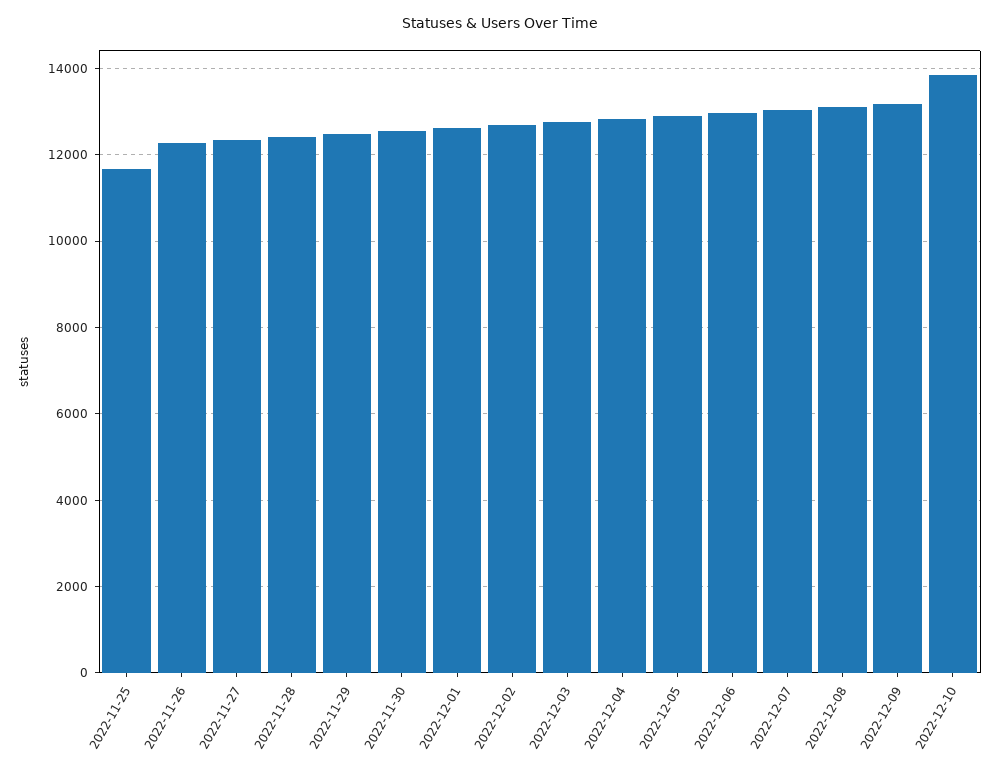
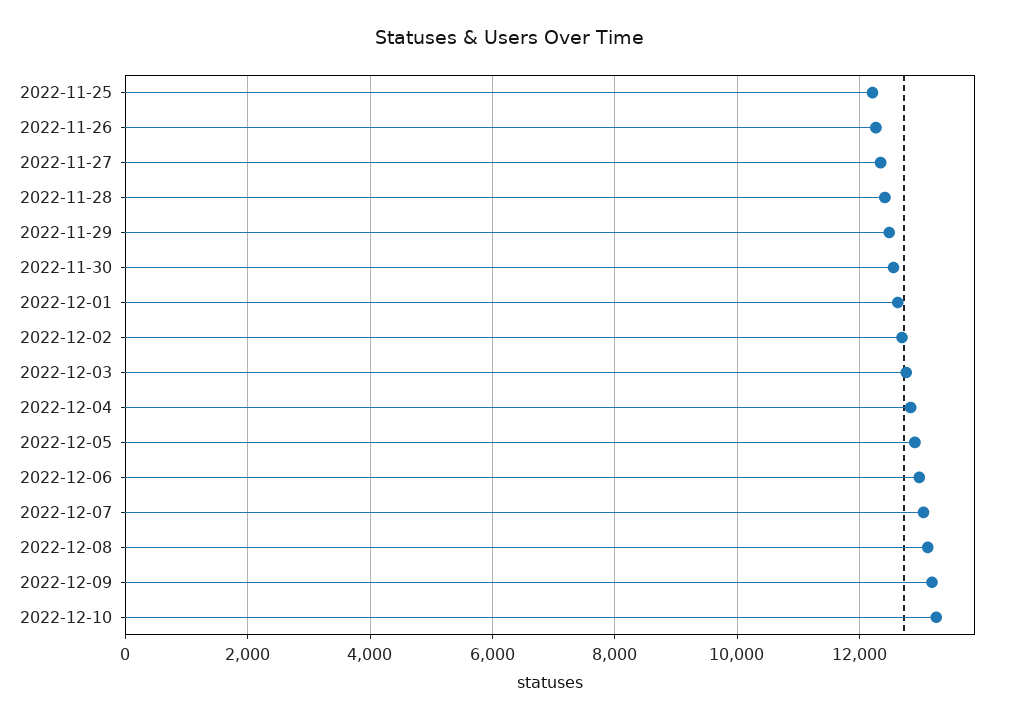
  {
-   "2022-11-25": 11600,
+   "2022-11-25": 12200,
    "2022-11-26": 12200,
    "2022-11-27": 12400,
    "2022-11-28": 12400,
    "2022-11-29": 12400,
    "2022-11-30": 12600,
    "2022-12-01": 12600,
    "2022-12-02": 12600,
    "2022-12-03": 12800,
    "2022-12-04": 12800,
    "2022-12-05": 13000,
    "2022-12-06": 13000,
    "2022-12-07": 13000,
    "2022-12-08": 13200,
    "2022-12-09": 13200,
-   "2022-12-10": 13800
+   "2022-12-10": 13200
  }

